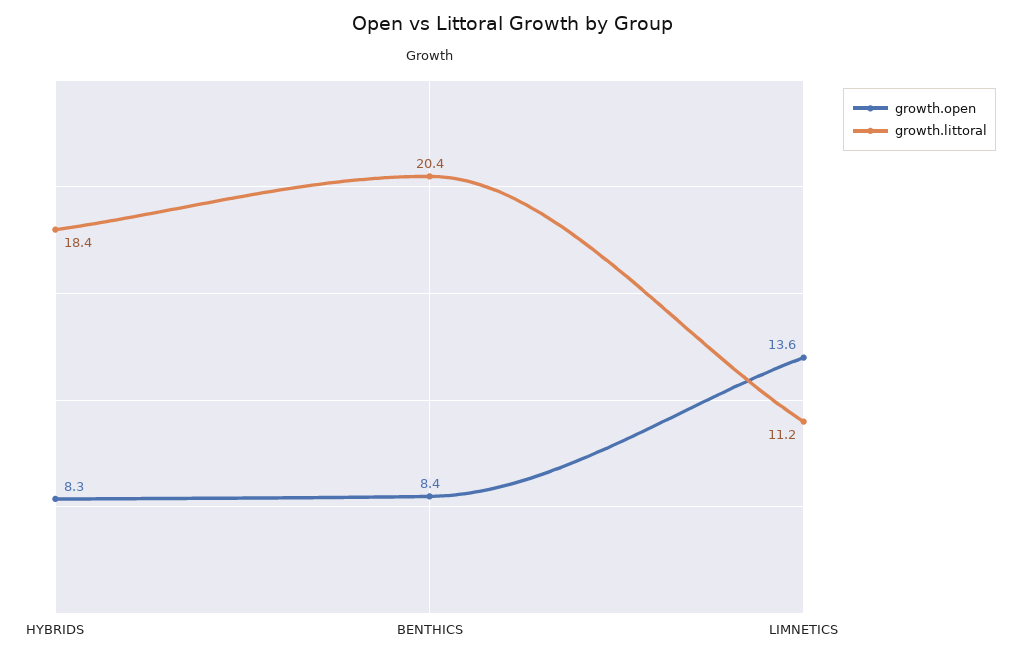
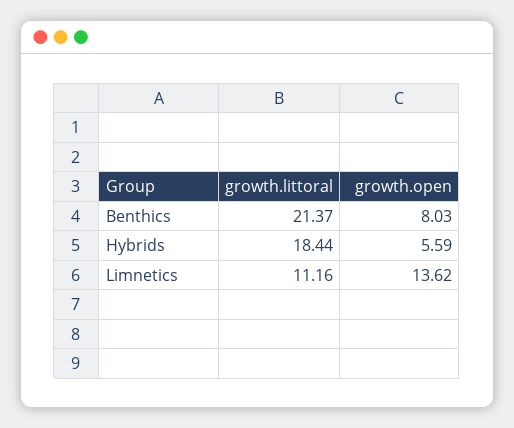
  {
    "growth.open": {
-     "HYBRIDS": 8.3,
+     "HYBRIDS": 5.59,
-     "BENTHICS": 8.4,
+     "BENTHICS": 8.03,
      "LIMNETICS": 13.62
    },
    "growth.littoral": {
      "HYBRIDS": 18.44,
-     "BENTHICS": 20.4,
+     "BENTHICS": 21.37,
      "LIMNETICS": 11.16
    }
  }

